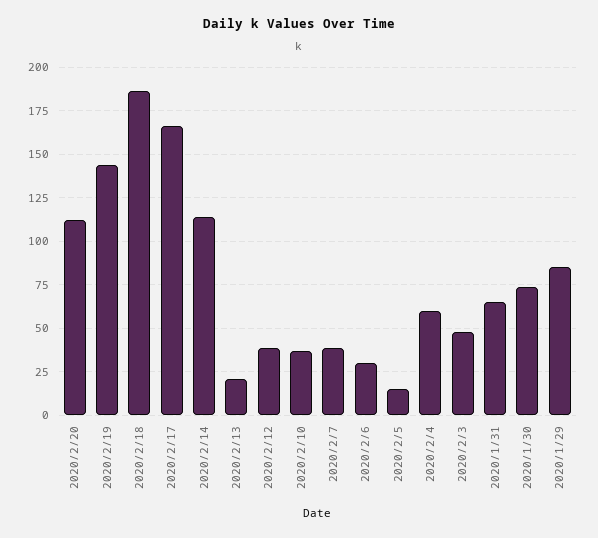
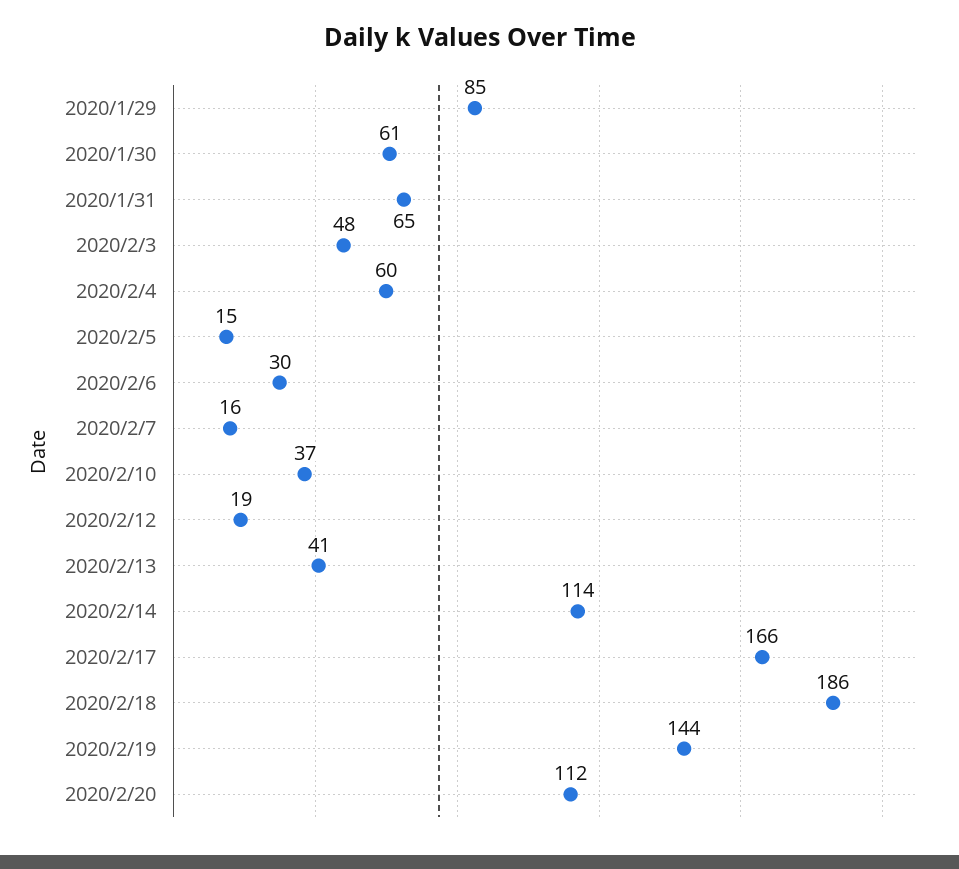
  {
    "2020/2/20": 112,
    "2020/2/19": 144,
    "2020/2/18": 186,
    "2020/2/17": 166,
    "2020/2/14": 114,
-   "2020/2/13": 20,
+   "2020/2/13": 41,
-   "2020/2/12": 40,
+   "2020/2/12": 19,
    "2020/2/10": 37,
-   "2020/2/7": 40,
+   "2020/2/7": 16,
    "2020/2/6": 30,
    "2020/2/5": 15,
    "2020/2/4": 60,
    "2020/2/3": 48,
    "2020/1/31": 65,
-   "2020/1/30": 75,
+   "2020/1/30": 61,
    "2020/1/29": 85
  }

